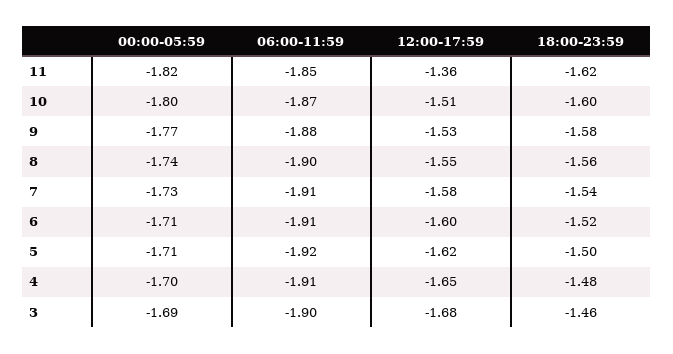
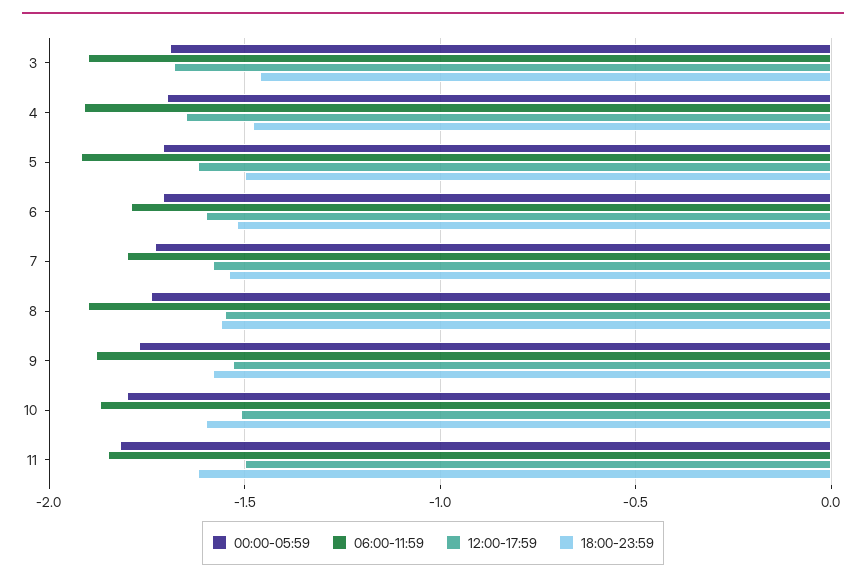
  {
    "00:00-05:59": {
      "11": -1.82,
      "10": -1.8,
      "9": -1.77,
      "8": -1.74,
      "7": -1.73,
      "6": -1.71,
      "5": -1.71,
      "4": -1.7,
      "3": -1.69
    },
    "06:00-11:59": {
      "11": -1.85,
      "10": -1.87,
      "9": -1.88,
      "8": -1.9,
-     "7": -1.91,
+     "7": -1.8,
-     "6": -1.91,
+     "6": -1.8,
      "5": -1.92,
      "4": -1.91,
      "3": -1.9
    },
    "12:00-17:59": {
-     "11": -1.36,
+     "11": -1.5,
      "10": -1.51,
      "9": -1.53,
      "8": -1.55,
      "7": -1.58,
      "6": -1.6,
      "5": -1.62,
      "4": -1.65,
      "3": -1.68
    },
    "18:00-23:59": {
      "11": -1.62,
      "10": -1.6,
      "9": -1.58,
      "8": -1.56,
      "7": -1.54,
      "6": -1.52,
      "5": -1.5,
      "4": -1.48,
      "3": -1.46
    }
  }

